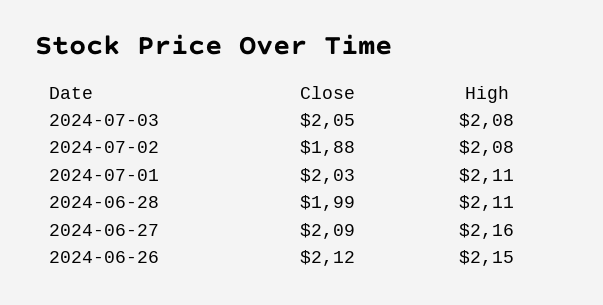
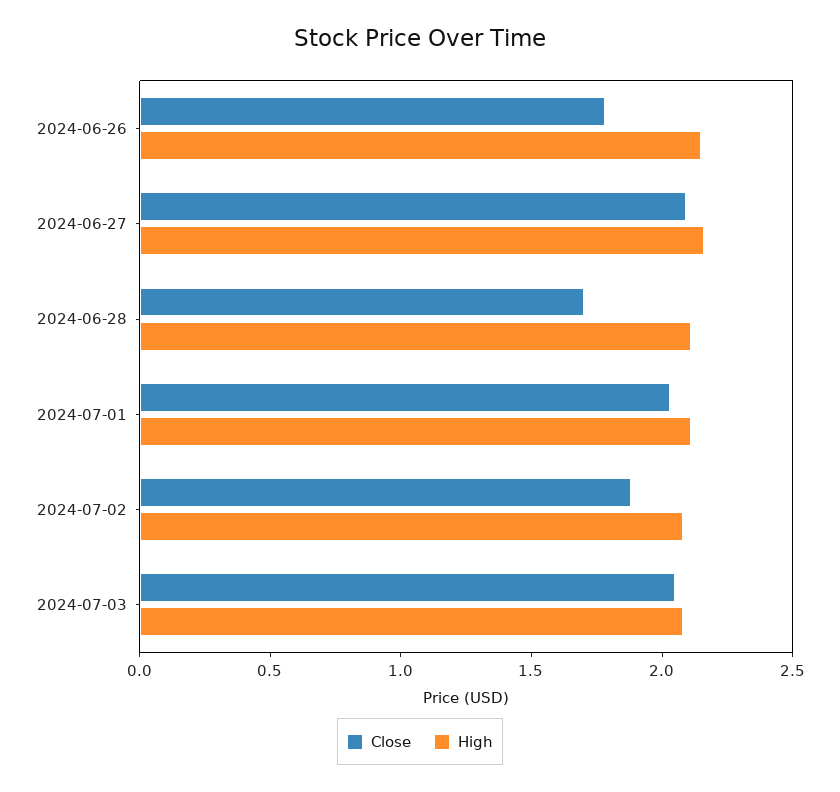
  {
    "Close": {
      "2024-07-03": 2.05,
      "2024-07-02": 1.88,
      "2024-07-01": 2.03,
-     "2024-06-28": 1.99,
+     "2024-06-28": 1.7,
      "2024-06-27": 2.09,
-     "2024-06-26": 2.12
+     "2024-06-26": 1.8
    },
    "High": {
      "2024-07-03": 2.08,
      "2024-07-02": 2.08,
      "2024-07-01": 2.11,
      "2024-06-28": 2.11,
      "2024-06-27": 2.16,
      "2024-06-26": 2.15
    }
  }

